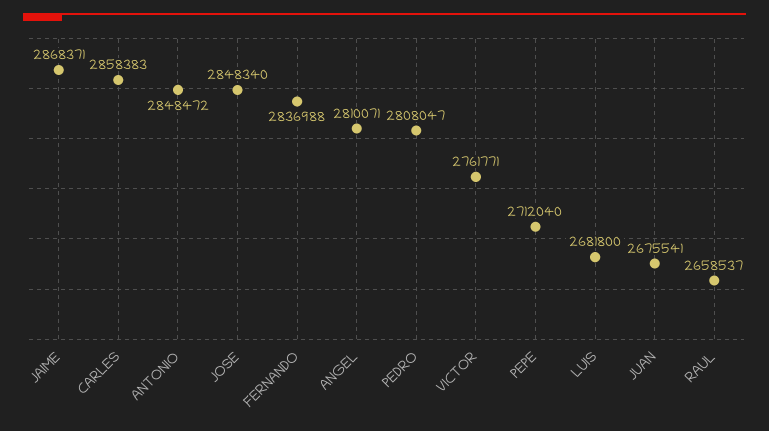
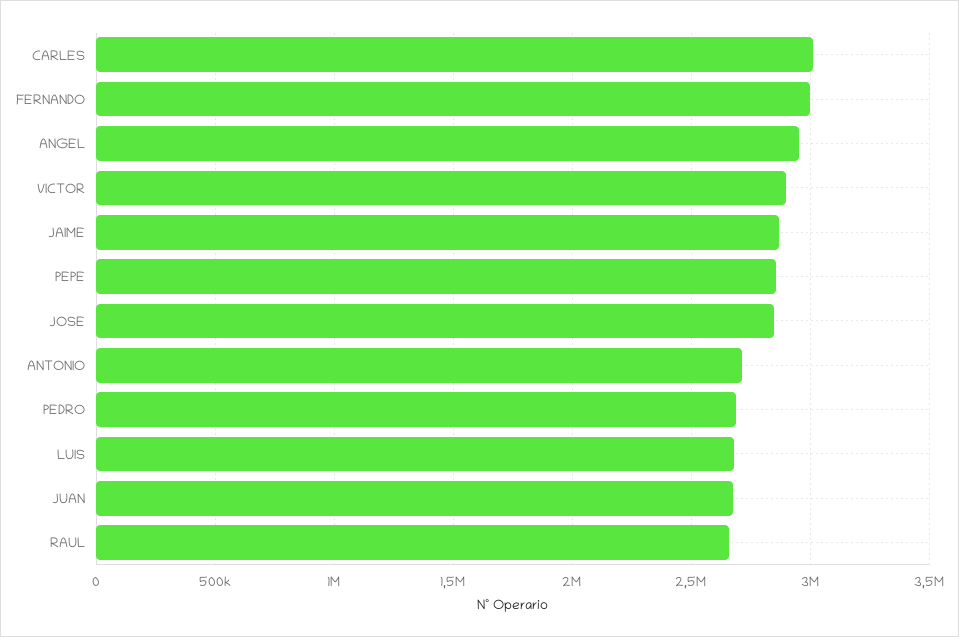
  {
    "JAIME": 2868371,
-   "CARLES": 2858383,
+   "CARLES": 3000000,
-   "ANTONIO": 2848472,
+   "ANTONIO": 2700000,
    "JOSE": 2848340,
-   "FERNANDO": 2836988,
+   "FERNANDO": 3000000,
-   "ANGEL": 2810071,
+   "ANGEL": 2950000,
-   "PEDRO": 2808047,
+   "PEDRO": 2700000,
-   "VICTOR": 2761771,
+   "VICTOR": 2900000,
-   "PEPE": 2712040,
+   "PEPE": 2850000,
    "LUIS": 2681800,
    "JUAN": 2675541,
    "RAUL": 2658537
  }

